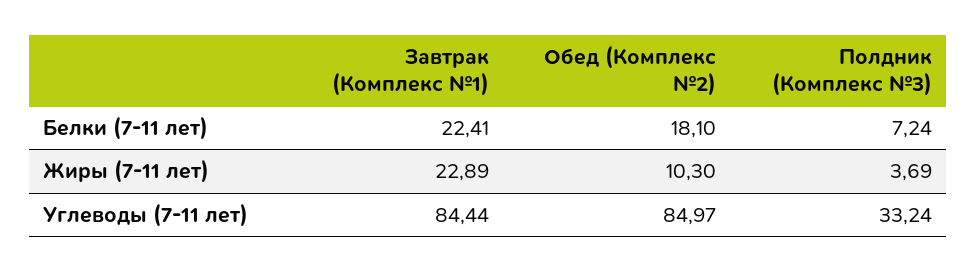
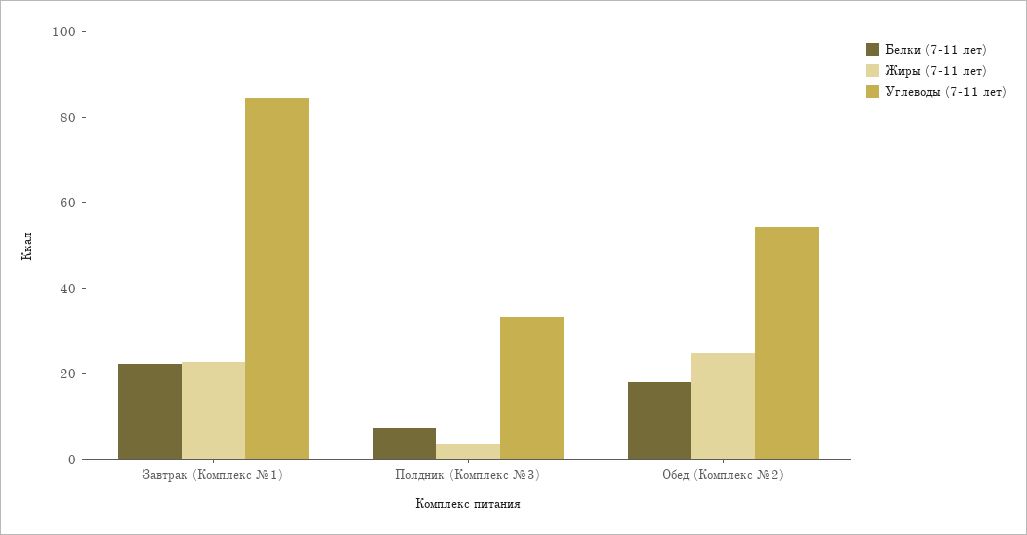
  {
    "Белки (7-11 лет)": {
      "Завтрак (Комплекс №1)": 22.41,
      "Обед (Комплекс №2)": 18.1,
      "Полдник (Комплекс №3)": 7.24
    },
    "Жиры (7-11 лет)": {
      "Завтрак (Комплекс №1)": 22.89,
-     "Обед (Комплекс №2)": 10.3,
+     "Обед (Комплекс №2)": 25,
      "Полдник (Комплекс №3)": 3.69
    },
    "Углеводы (7-11 лет)": {
      "Завтрак (Комплекс №1)": 84.44,
-     "Обед (Комплекс №2)": 84.97,
+     "Обед (Комплекс №2)": 55,
      "Полдник (Комплекс №3)": 33.24
    }
  }

